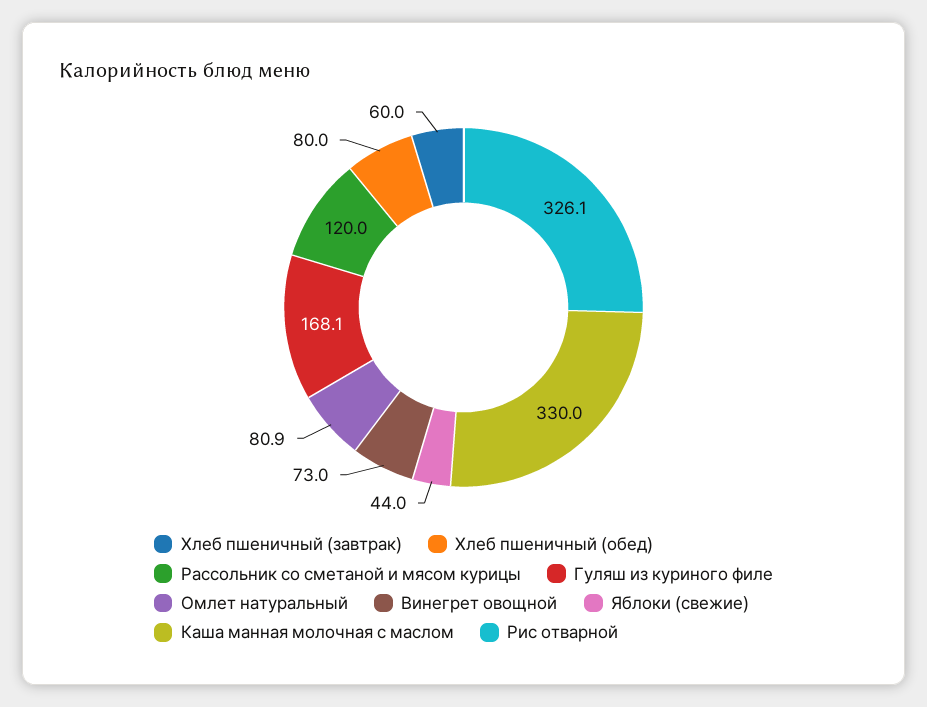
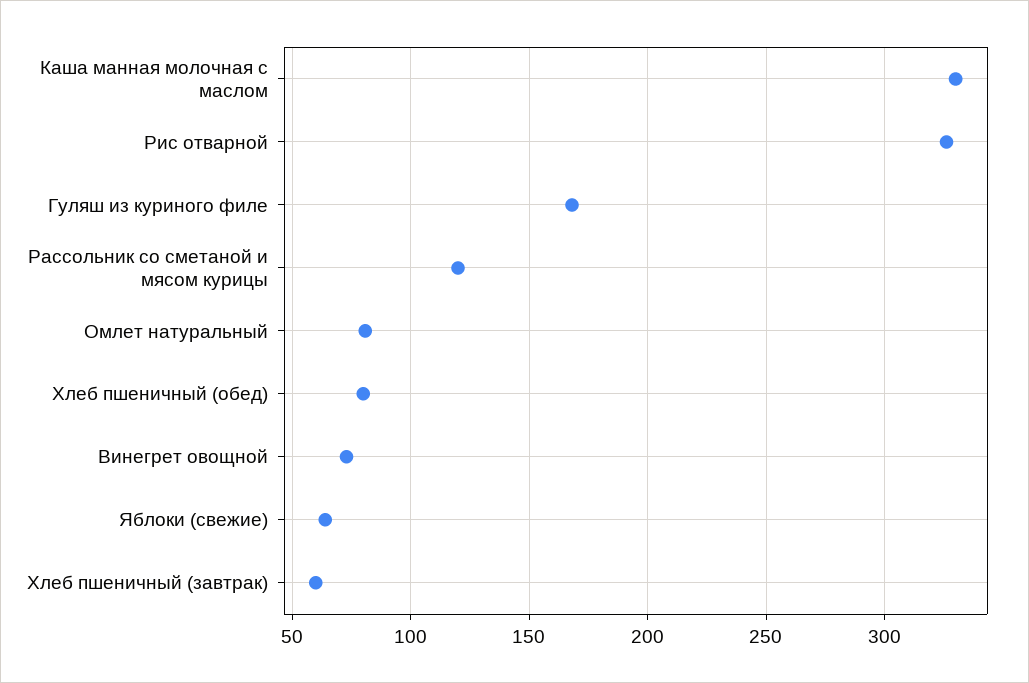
  {
    "Хлеб пшеничный (завтрак)": 60,
    "Хлеб пшеничный (обед)": 80,
    "Рассольник со сметаной и мясом курицы": 120,
    "Гуляш из куриного филе": 168.1,
    "Омлет натуральный": 80.9,
    "Винегрет овощной": 73,
-   "Яблоки (свежие)": 44,
+   "Яблоки (свежие)": 65,
    "Каша манная молочная с маслом": 330,
    "Рис отварной": 326.1
  }

